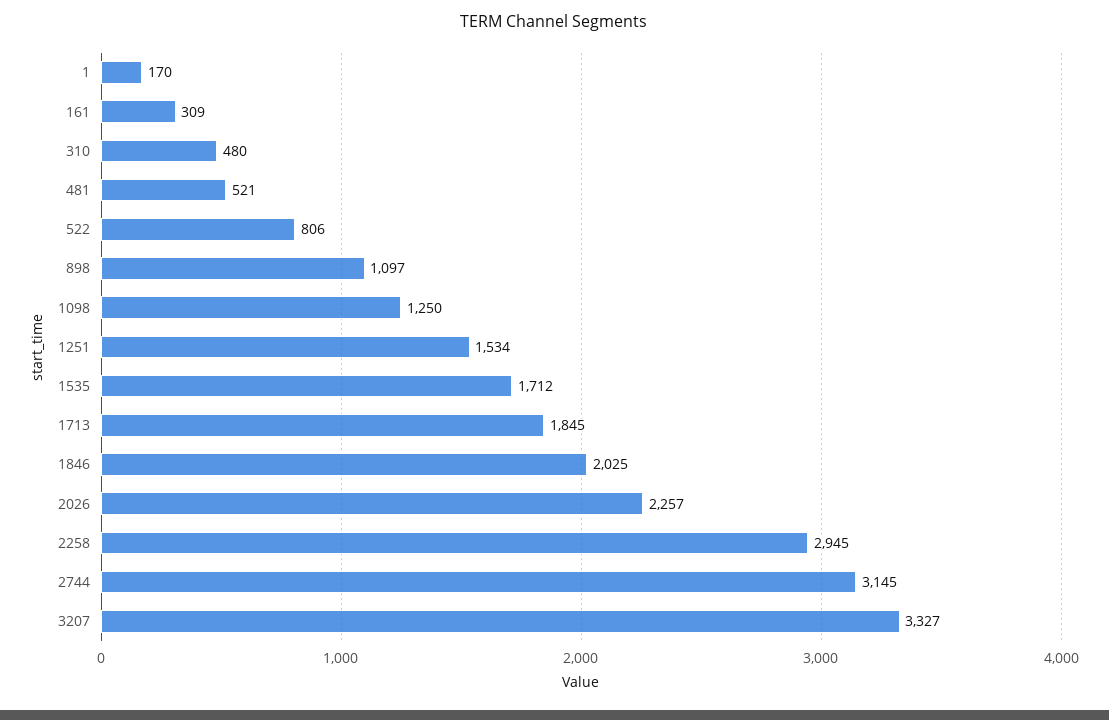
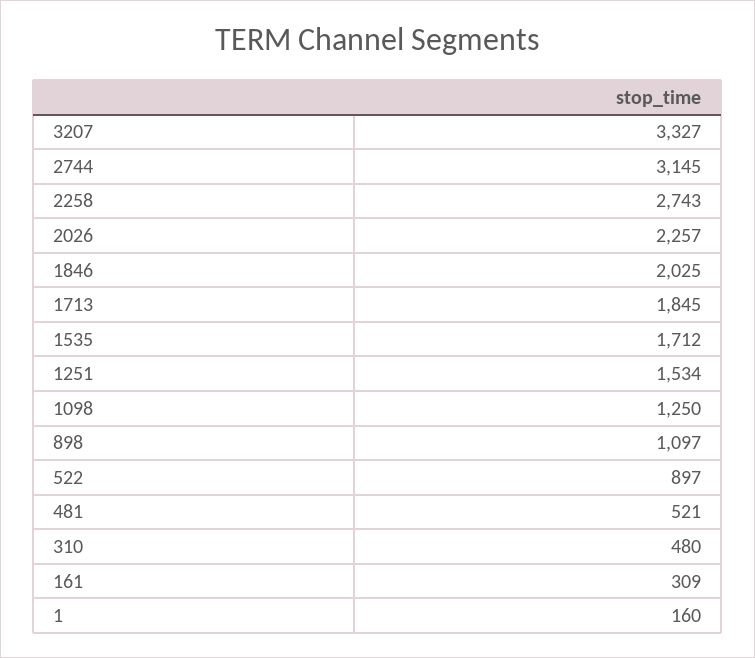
  {
-   "1": 170,
+   "1": 160,
    "161": 309,
    "310": 480,
    "481": 521,
-   "522": 806,
+   "522": 897,
    "898": 1097,
    "1098": 1250,
    "1251": 1534,
    "1535": 1712,
    "1713": 1845,
    "1846": 2025,
    "2026": 2257,
-   "2258": 2945,
+   "2258": 2743,
    "2744": 3145,
    "3207": 3327
  }

